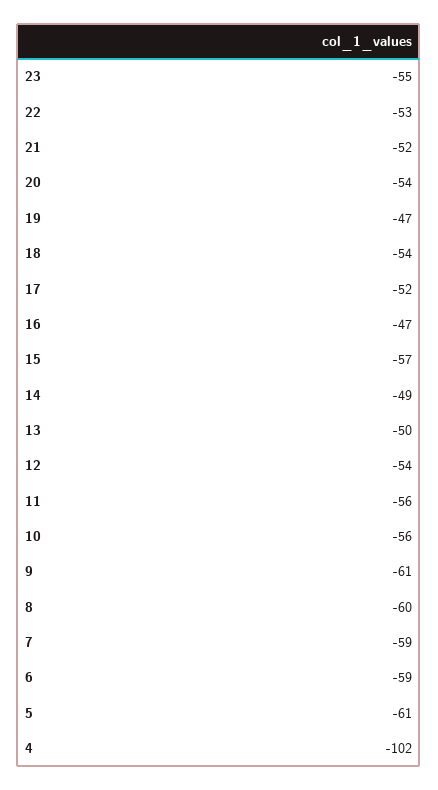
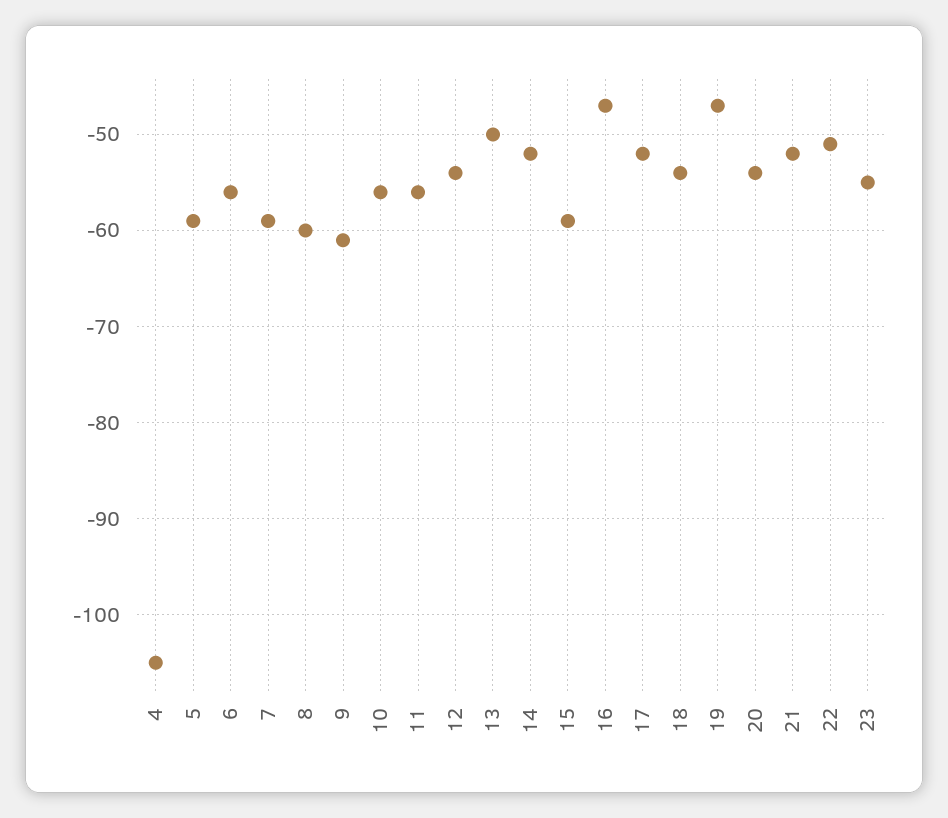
  {
    "23": -55,
-   "22": -53,
+   "22": -51,
    "21": -52,
    "20": -54,
    "19": -47,
    "18": -54,
    "17": -52,
    "16": -47,
-   "15": -57,
+   "15": -59,
-   "14": -49,
+   "14": -52,
    "13": -50,
    "12": -54,
    "11": -56,
    "10": -56,
    "9": -61,
    "8": -60,
    "7": -59,
-   "6": -59,
+   "6": -56,
-   "5": -61,
+   "5": -59,
-   "4": -102
+   "4": -105
  }

